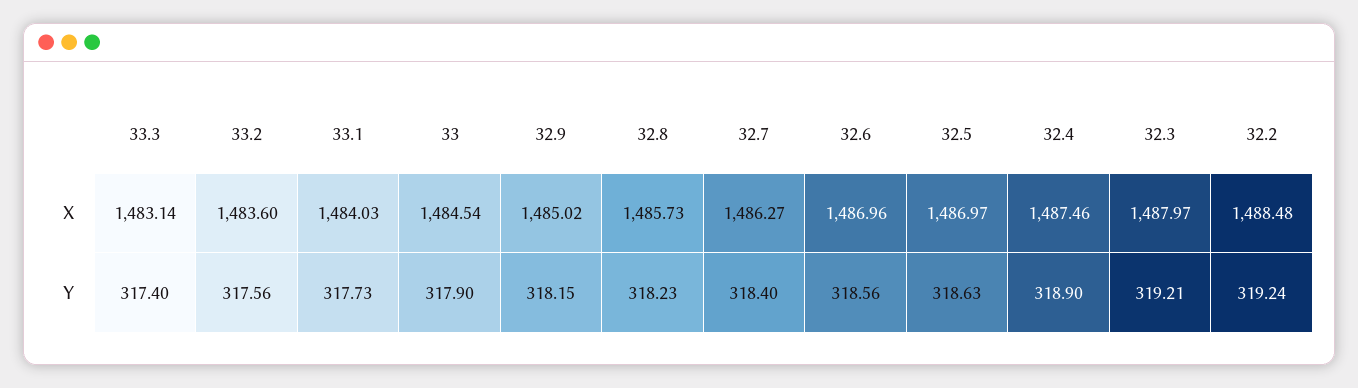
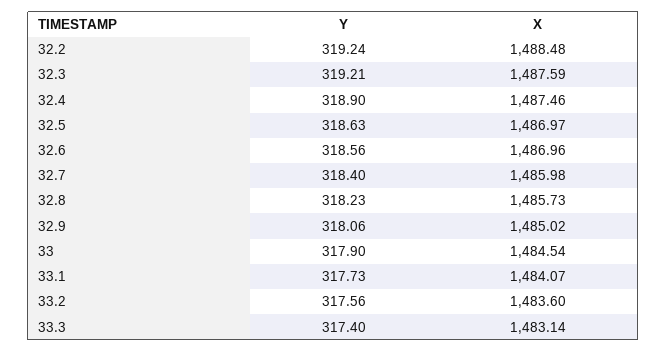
  {
    "33.3": {
      "X": 1483.14,
      "Y": 317.4
    },
    "33.2": {
      "X": 1483.6,
      "Y": 317.56
    },
    "33.1": {
-     "X": 1484.03,
+     "X": 1484.07,
      "Y": 317.73
    },
    "33": {
      "X": 1484.54,
      "Y": 317.9
    },
    "32.9": {
      "X": 1485.02,
-     "Y": 318.15
+     "Y": 318.06
    },
    "32.8": {
      "X": 1485.73,
      "Y": 318.23
    },
    "32.7": {
-     "X": 1486.27,
+     "X": 1485.98,
      "Y": 318.4
    },
    "32.6": {
      "X": 1486.96,
      "Y": 318.56
    },
    "32.5": {
      "X": 1486.97,
      "Y": 318.63
    },
    "32.4": {
      "X": 1487.46,
      "Y": 318.9
    },
    "32.3": {
-     "X": 1487.97,
+     "X": 1487.59,
      "Y": 319.21
    },
    "32.2": {
      "X": 1488.48,
      "Y": 319.24
    }
  }

